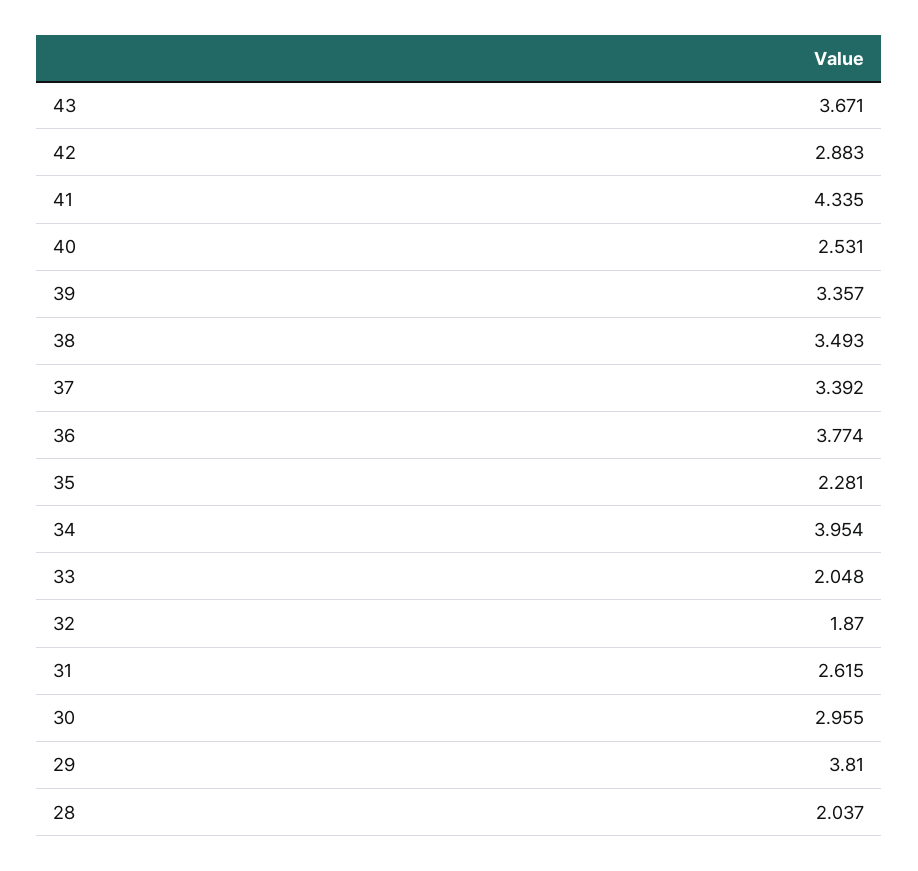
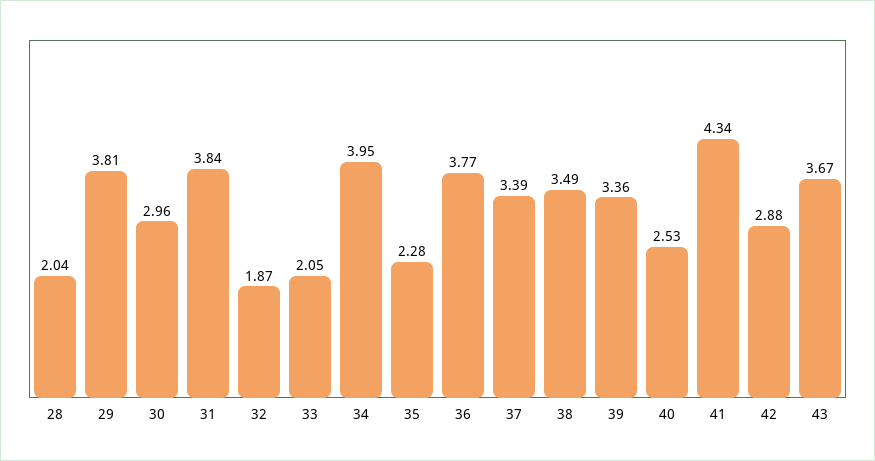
  {
    "43": 3.671,
    "42": 2.883,
    "41": 4.335,
    "40": 2.531,
    "39": 3.357,
    "38": 3.493,
    "37": 3.392,
    "36": 3.774,
    "35": 2.281,
    "34": 3.954,
    "33": 2.048,
    "32": 1.87,
-   "31": 2.615,
+   "31": 3.84,
    "30": 2.955,
    "29": 3.81,
    "28": 2.037
  }

